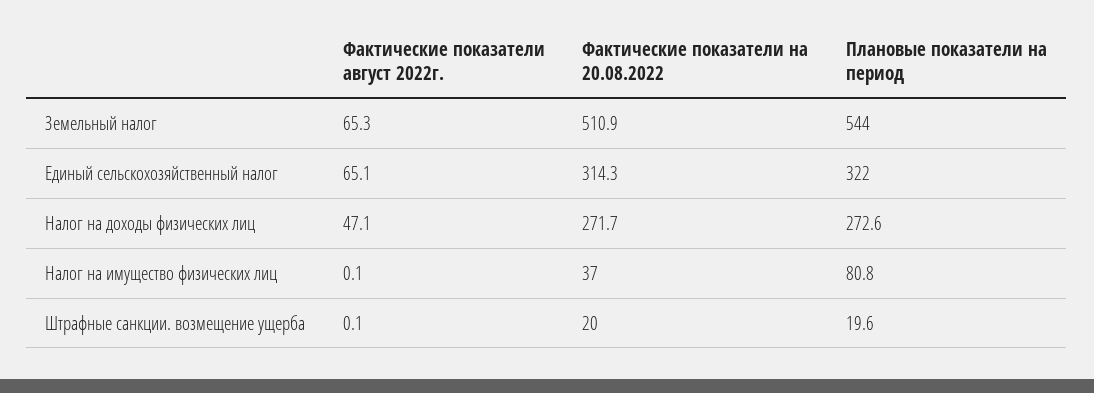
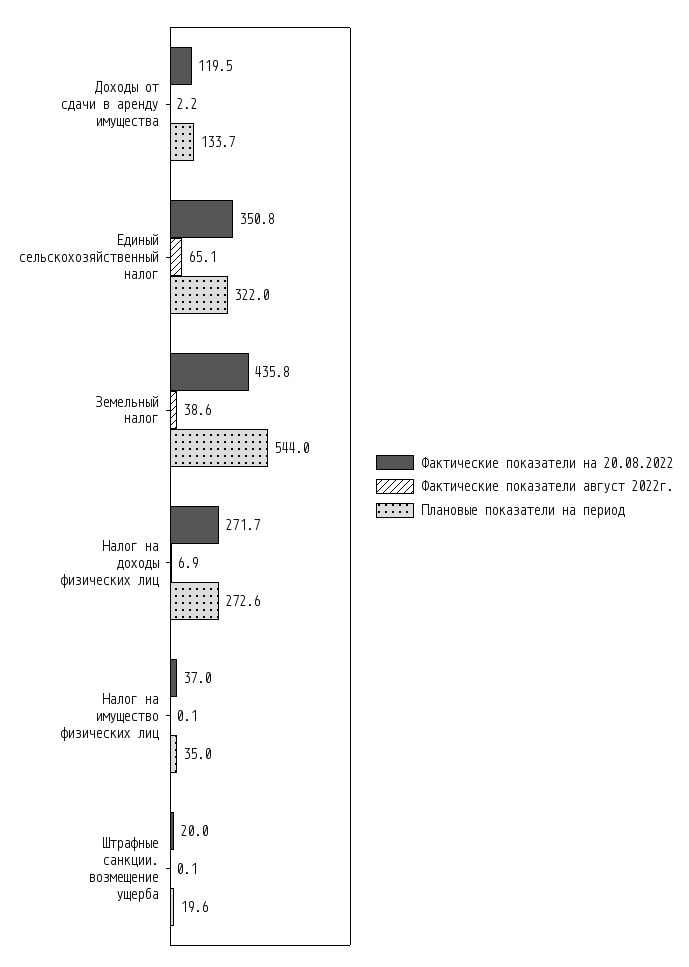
  {
    "Фактические показатели август 2022г.": {
-     "Земельный налог": 65.3,
+     "Земельный налог": 38.6,
      "Единый сельскохозяйственный налог": 65.1,
-     "Налог на доходы физических лиц": 47.1,
+     "Налог на доходы физических лиц": 6.9,
      "Налог на имущество физических лиц": 0.1,
-     "Штрафные санкции. возмещение ущерба": 0.1
+     "Штрафные санкции. возмещение ущерба": 0.1,
+     "Доходы от сдачи в аренду имущества": 2.2
    },
    "Фактические показатели на 20.08.2022": {
-     "Земельный налог": 510.9,
+     "Земельный налог": 435.8,
-     "Единый сельскохозяйственный налог": 314.3,
+     "Единый сельскохозяйственный налог": 350.8,
      "Налог на доходы физических лиц": 271.7,
      "Налог на имущество физических лиц": 37,
-     "Штрафные санкции. возмещение ущерба": 20
+     "Штрафные санкции. возмещение ущерба": 20,
+     "Доходы от сдачи в аренду имущества": 119.5
    },
    "Плановые показатели на период": {
      "Земельный налог": 544,
      "Единый сельскохозяйственный налог": 322,
      "Налог на доходы физических лиц": 272.6,
-     "Налог на имущество физических лиц": 80.8,
+     "Налог на имущество физических лиц": 35,
-     "Штрафные санкции. возмещение ущерба": 19.6
+     "Штрафные санкции. возмещение ущерба": 19.6,
+     "Доходы от сдачи в аренду имущества": 133.7
    }
  }

